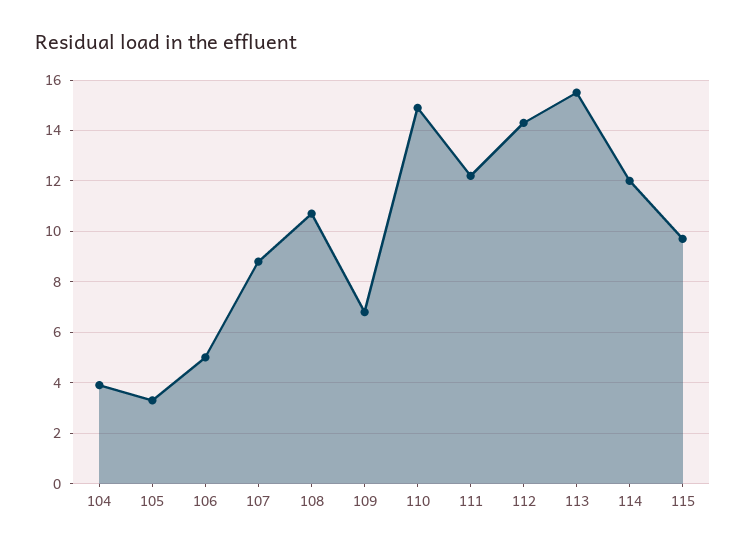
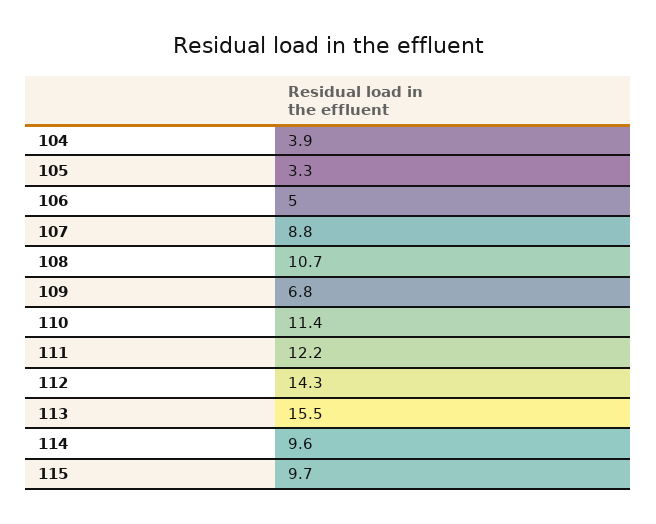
  {
    "104": 3.9,
    "105": 3.3,
    "106": 5,
    "107": 8.8,
    "108": 10.7,
    "109": 6.8,
-   "110": 15,
+   "110": 11.4,
    "111": 12.2,
    "112": 14.3,
    "113": 15.5,
-   "114": 12,
+   "114": 9.6,
    "115": 9.7
  }

